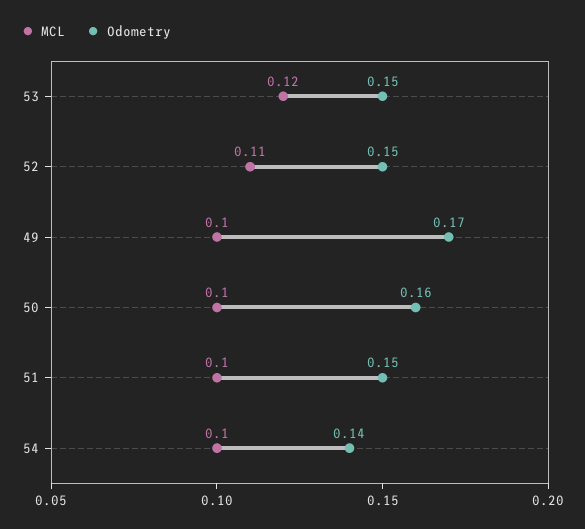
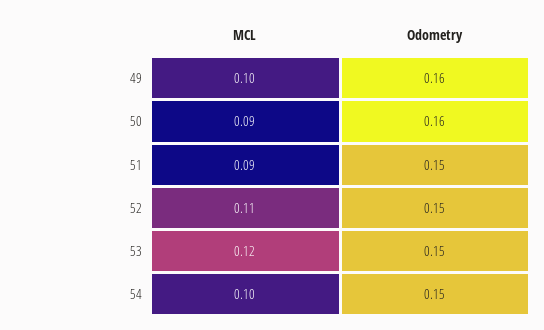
  {
    "MCL": {
      "53": 0.12,
      "52": 0.11,
      "49": 0.1,
-     "50": 0.1,
+     "50": 0.09,
-     "51": 0.1,
+     "51": 0.09,
      "54": 0.1
    },
    "Odometry": {
      "53": 0.15,
      "52": 0.15,
-     "49": 0.17,
+     "49": 0.16,
      "50": 0.16,
      "51": 0.15,
-     "54": 0.14
+     "54": 0.15
    }
  }

